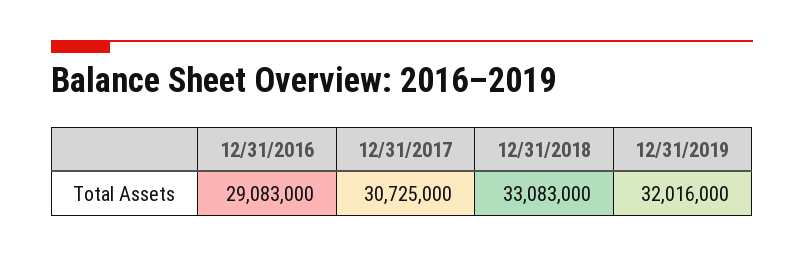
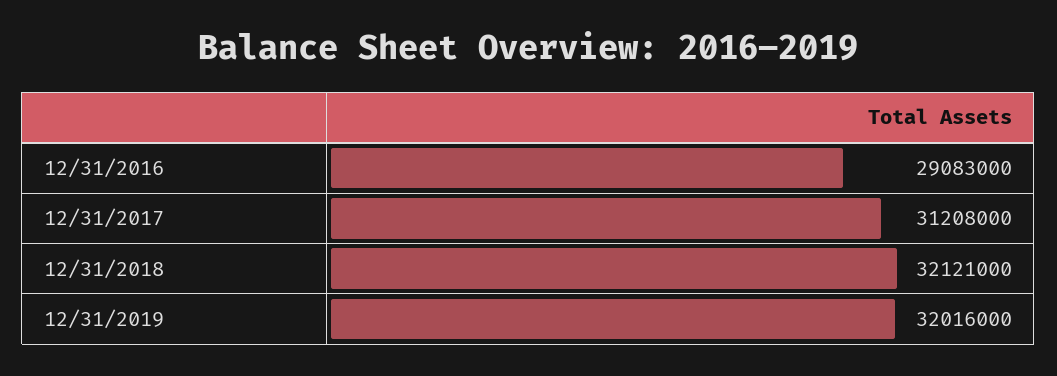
  {
    "12/31/2016": 29083000,
-   "12/31/2017": 30725000,
+   "12/31/2017": 31208000,
-   "12/31/2018": 33083000,
+   "12/31/2018": 32121000,
    "12/31/2019": 32016000
  }

